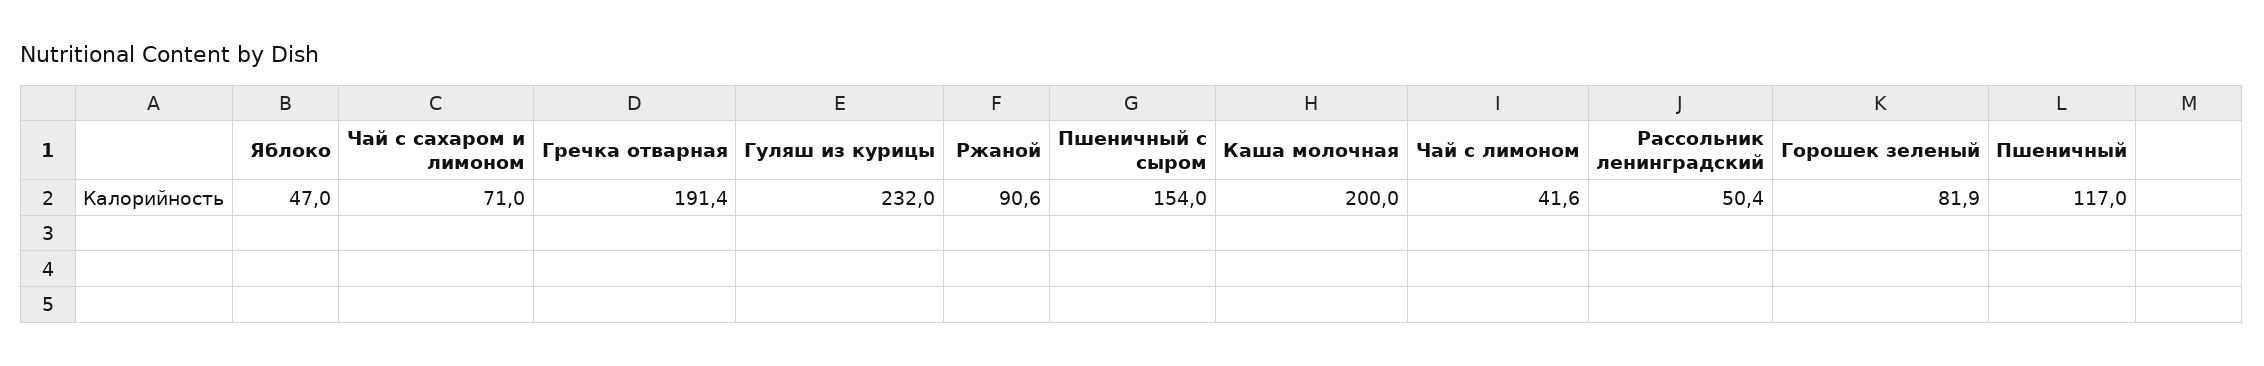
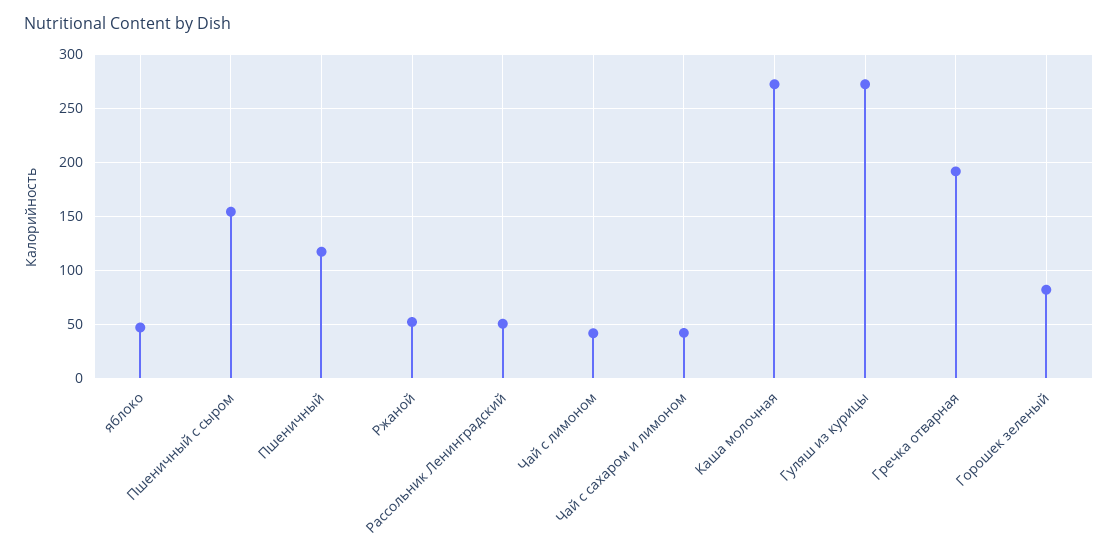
  {
    "Яблоко": 47,
-   "Чай с сахаром и лимоном": 71,
+   "Чай с сахаром и лимоном": 40,
    "Гречка отварная": 191.4,
-   "Гуляш из курицы": 232,
+   "Гуляш из курицы": 270,
-   "Ржаной": 90.6,
+   "Ржаной": 50,
    "Пшеничный с сыром": 154,
-   "Каша молочная": 200,
+   "Каша молочная": 270,
    "Чай с лимоном": 41.6,
    "Рассольник ленинградский": 50.4,
    "Горошек зеленый": 81.9,
    "Пшеничный": 117
  }

